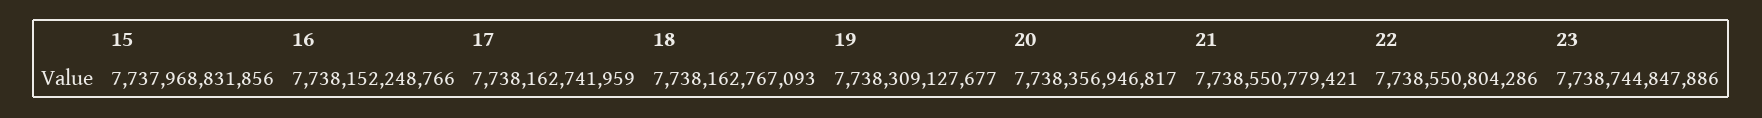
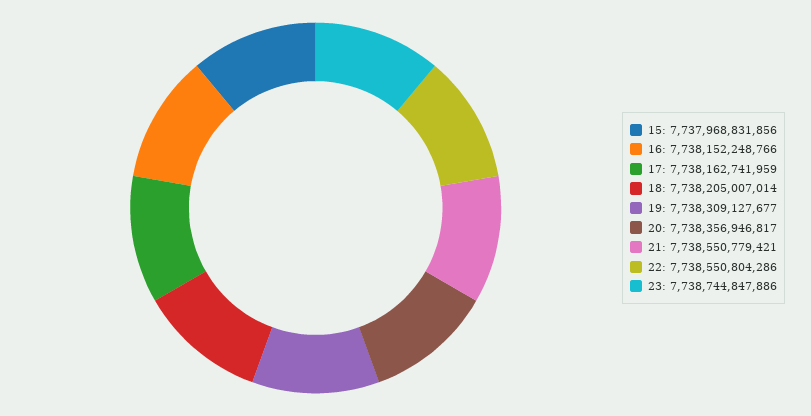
  {
    "15": 7737968831856,
    "16": 7738152248766,
    "17": 7738162741959,
-   "18": 7738162767093,
+   "18": 7738205007014,
    "19": 7738309127677,
    "20": 7738356946817,
    "21": 7738550779421,
    "22": 7738550804286,
    "23": 7738744847886
  }

